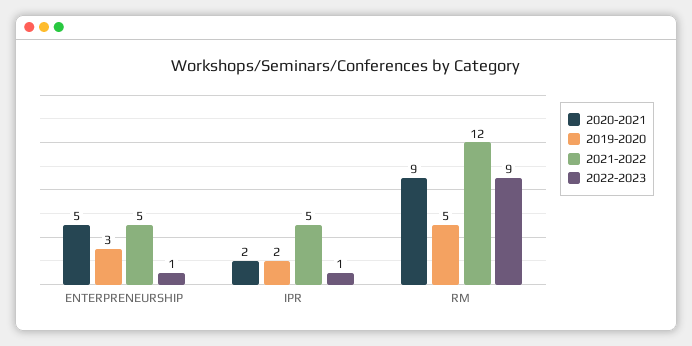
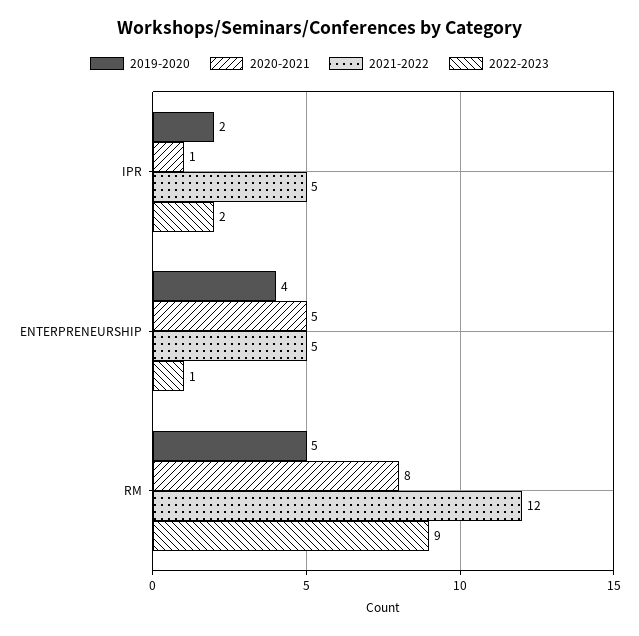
  {
    "2020-2021": {
      "ENTERPRENEURSHIP": 5,
-     "IPR": 2,
+     "IPR": 1,
-     "RM": 9
+     "RM": 8
    },
    "2019-2020": {
-     "ENTERPRENEURSHIP": 3,
+     "ENTERPRENEURSHIP": 4,
      "IPR": 2,
      "RM": 5
    },
    "2021-2022": {
      "ENTERPRENEURSHIP": 5,
      "IPR": 5,
      "RM": 12
    },
    "2022-2023": {
      "ENTERPRENEURSHIP": 1,
-     "IPR": 1,
+     "IPR": 2,
      "RM": 9
    }
  }

